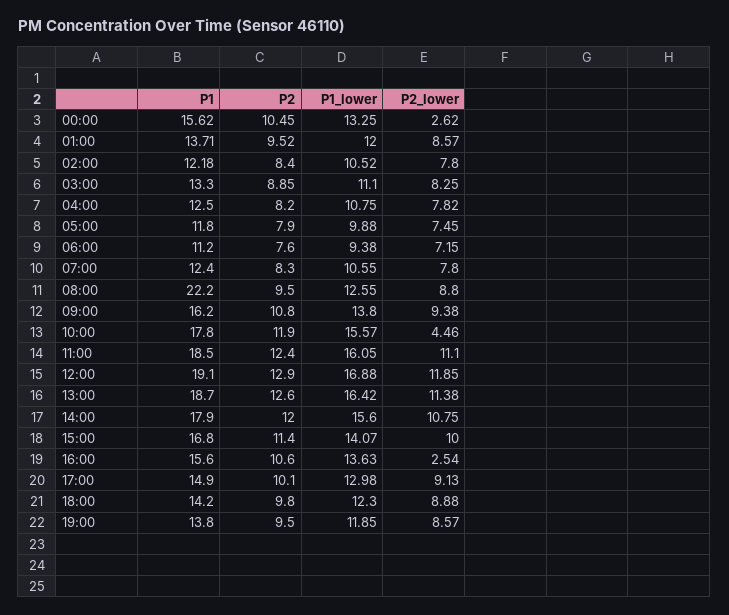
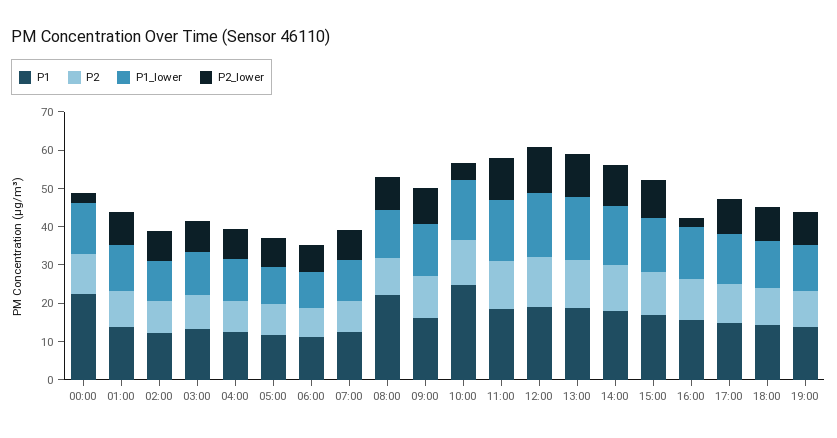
  {
    "P1": {
-     "00:00": 15.62,
+     "00:00": 22.5,
      "01:00": 13.71,
      "02:00": 12.18,
      "03:00": 13.3,
      "04:00": 12.5,
      "05:00": 11.8,
      "06:00": 11.2,
      "07:00": 12.4,
      "08:00": 22.2,
      "09:00": 16.2,
-     "10:00": 17.8,
+     "10:00": 25,
      "11:00": 18.5,
      "12:00": 19.1,
      "13:00": 18.7,
      "14:00": 17.9,
      "15:00": 16.8,
      "16:00": 15.6,
      "17:00": 14.9,
      "18:00": 14.2,
      "19:00": 13.8
    },
    "P2": {
      "00:00": 10.45,
      "01:00": 9.52,
      "02:00": 8.4,
      "03:00": 8.85,
      "04:00": 8.2,
      "05:00": 7.9,
      "06:00": 7.6,
      "07:00": 8.3,
      "08:00": 9.5,
      "09:00": 10.8,
      "10:00": 11.9,
      "11:00": 12.4,
      "12:00": 12.9,
      "13:00": 12.6,
      "14:00": 12,
      "15:00": 11.4,
      "16:00": 10.6,
      "17:00": 10.1,
      "18:00": 9.8,
      "19:00": 9.5
    },
    "P1_lower": {
      "00:00": 13.25,
      "01:00": 12,
      "02:00": 10.52,
      "03:00": 11.1,
      "04:00": 10.75,
      "05:00": 9.88,
      "06:00": 9.38,
      "07:00": 10.55,
      "08:00": 12.55,
      "09:00": 13.8,
      "10:00": 15.57,
      "11:00": 16.05,
      "12:00": 16.88,
      "13:00": 16.42,
      "14:00": 15.6,
      "15:00": 14.07,
      "16:00": 13.63,
      "17:00": 12.98,
      "18:00": 12.3,
      "19:00": 11.85
    },
    "P2_lower": {
      "00:00": 2.62,
      "01:00": 8.57,
      "02:00": 7.8,
      "03:00": 8.25,
      "04:00": 7.82,
      "05:00": 7.45,
      "06:00": 7.15,
      "07:00": 7.8,
      "08:00": 8.8,
      "09:00": 9.38,
      "10:00": 4.46,
      "11:00": 11.1,
      "12:00": 11.85,
      "13:00": 11.38,
      "14:00": 10.75,
      "15:00": 10,
      "16:00": 2.54,
      "17:00": 9.13,
      "18:00": 8.88,
      "19:00": 8.57
    }
  }

